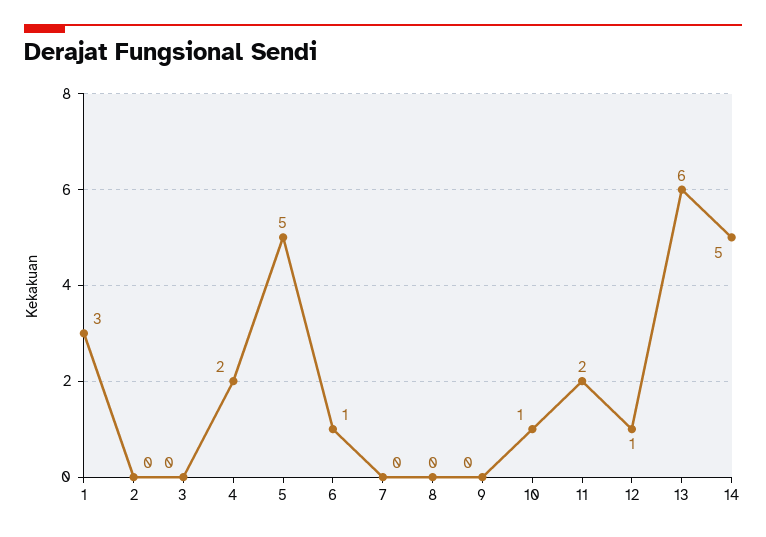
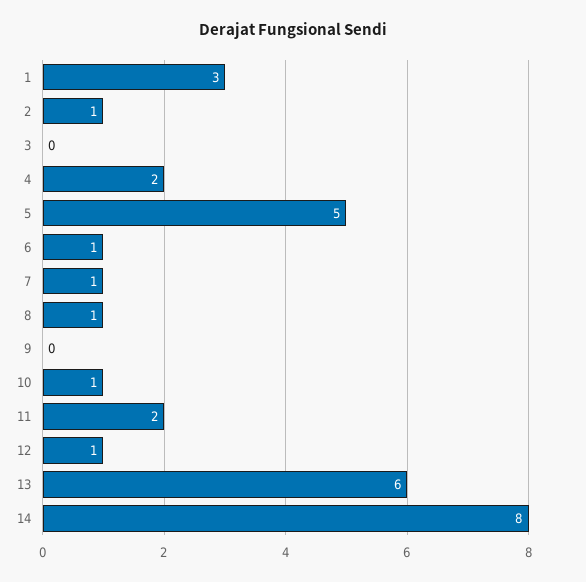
  {
    "1": 3,
-   "2": 0,
+   "2": 1,
    "3": 0,
    "4": 2,
    "5": 5,
    "6": 1,
-   "7": 0,
+   "7": 1,
-   "8": 0,
+   "8": 1,
    "9": 0,
    "10": 1,
    "11": 2,
    "12": 1,
    "13": 6,
-   "14": 5
+   "14": 8
  }

